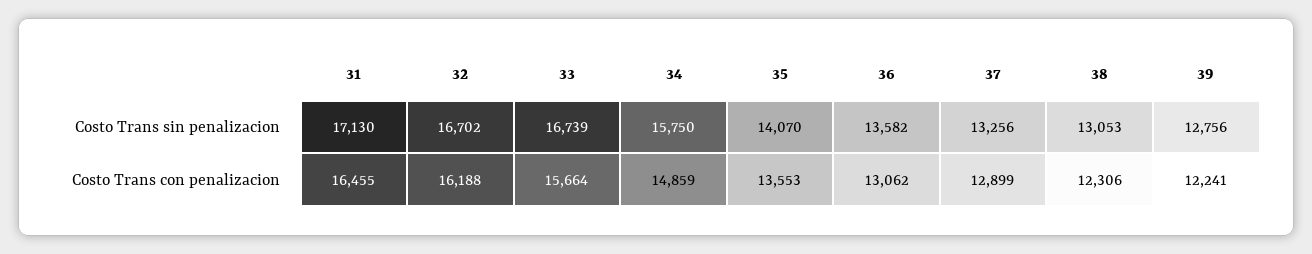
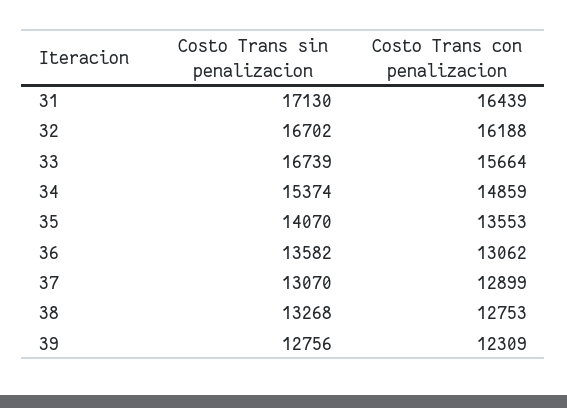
  {
    "31": {
      "Costo Trans sin penalizacion": 17130,
-     "Costo Trans con penalizacion": 16455
+     "Costo Trans con penalizacion": 16439
    },
    "32": {
      "Costo Trans sin penalizacion": 16702,
      "Costo Trans con penalizacion": 16188
    },
    "33": {
      "Costo Trans sin penalizacion": 16739,
      "Costo Trans con penalizacion": 15664
    },
    "34": {
-     "Costo Trans sin penalizacion": 15750,
+     "Costo Trans sin penalizacion": 15374,
      "Costo Trans con penalizacion": 14859
    },
    "35": {
      "Costo Trans sin penalizacion": 14070,
      "Costo Trans con penalizacion": 13553
    },
    "36": {
      "Costo Trans sin penalizacion": 13582,
      "Costo Trans con penalizacion": 13062
    },
    "37": {
-     "Costo Trans sin penalizacion": 13256,
+     "Costo Trans sin penalizacion": 13070,
      "Costo Trans con penalizacion": 12899
    },
    "38": {
-     "Costo Trans sin penalizacion": 13053,
+     "Costo Trans sin penalizacion": 13268,
-     "Costo Trans con penalizacion": 12306
+     "Costo Trans con penalizacion": 12753
    },
    "39": {
      "Costo Trans sin penalizacion": 12756,
-     "Costo Trans con penalizacion": 12241
+     "Costo Trans con penalizacion": 12309
    }
  }

